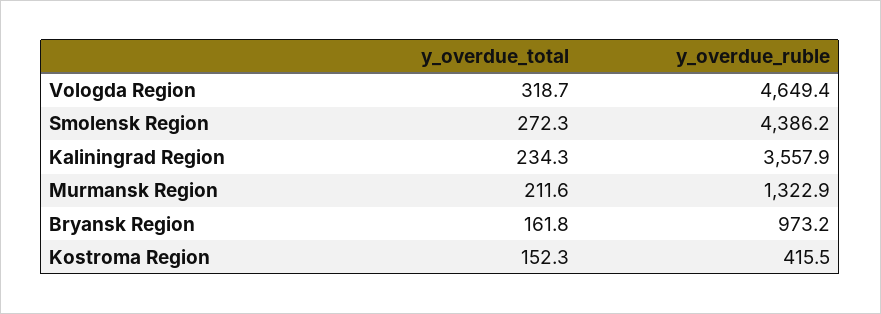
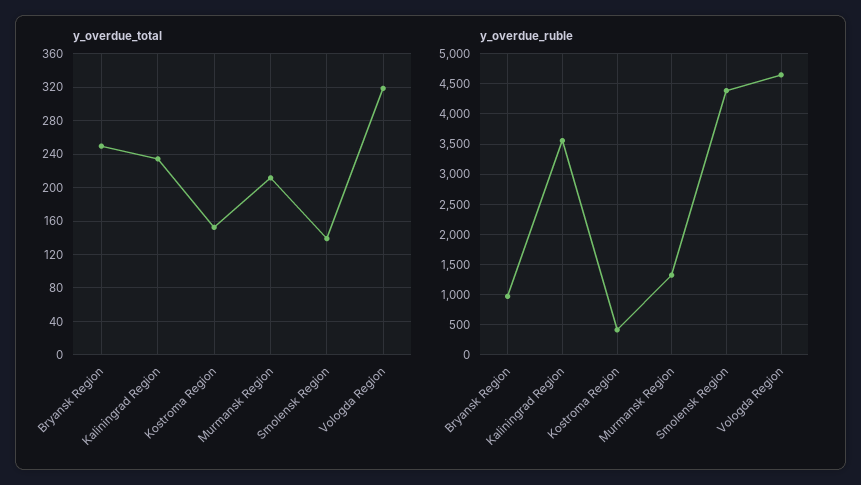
  {
    "y_overdue_total": {
      "Vologda Region": 318.7,
-     "Smolensk Region": 272.3,
+     "Smolensk Region": 140,
      "Kaliningrad Region": 234.3,
      "Murmansk Region": 211.6,
-     "Bryansk Region": 161.8,
+     "Bryansk Region": 250,
      "Kostroma Region": 152.3
    },
    "y_overdue_ruble": {
      "Vologda Region": 4649.4,
      "Smolensk Region": 4386.2,
      "Kaliningrad Region": 3557.9,
      "Murmansk Region": 1322.9,
      "Bryansk Region": 973.2,
      "Kostroma Region": 415.5
    }
  }

